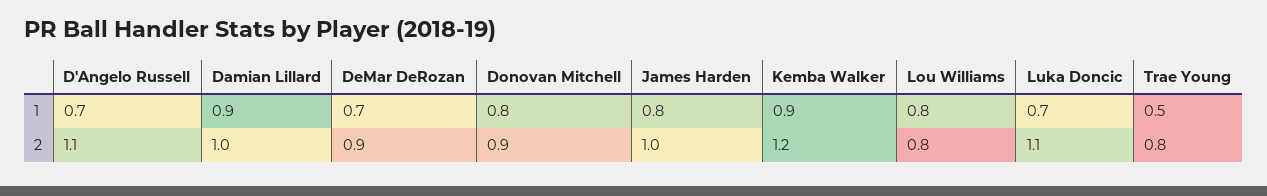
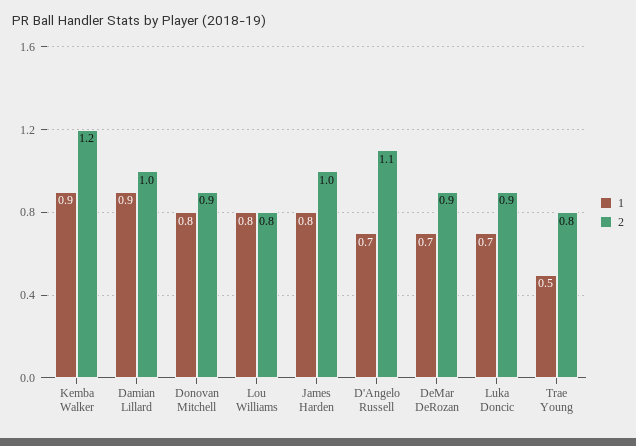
  {
    "1": {
      "D'Angelo Russell": 0.7,
      "Damian Lillard": 0.9,
      "DeMar DeRozan": 0.7,
      "Donovan Mitchell": 0.8,
      "James Harden": 0.8,
      "Kemba Walker": 0.9,
      "Lou Williams": 0.8,
      "Luka Doncic": 0.7,
      "Trae Young": 0.5
    },
    "2": {
      "D'Angelo Russell": 1.1,
      "Damian Lillard": 1,
      "DeMar DeRozan": 0.9,
      "Donovan Mitchell": 0.9,
      "James Harden": 1,
      "Kemba Walker": 1.2,
      "Lou Williams": 0.8,
-     "Luka Doncic": 1.1,
+     "Luka Doncic": 0.9,
      "Trae Young": 0.8
    }
  }

